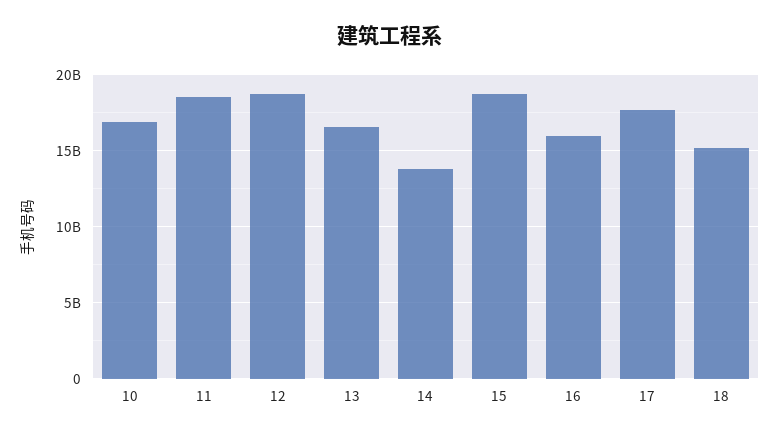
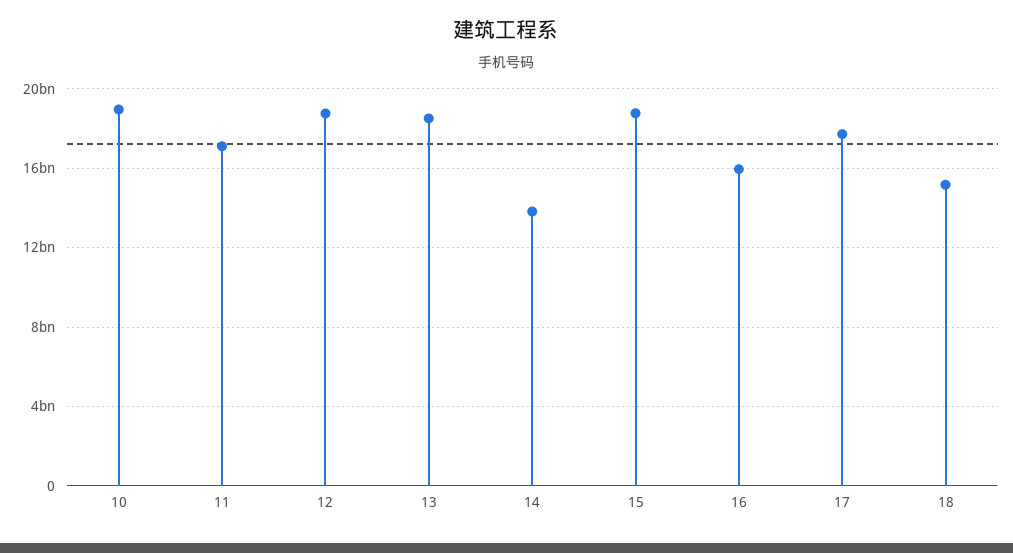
  {
-   "10": 17000000000,
+   "10": 19000000000,
-   "11": 18500000000,
+   "11": 17000000000,
    "12": 19000000000,
-   "13": 16500000000,
+   "13": 18500000000,
    "14": 14000000000,
    "15": 19000000000,
    "16": 16000000000,
    "17": 17500000000,
    "18": 15000000000
  }

